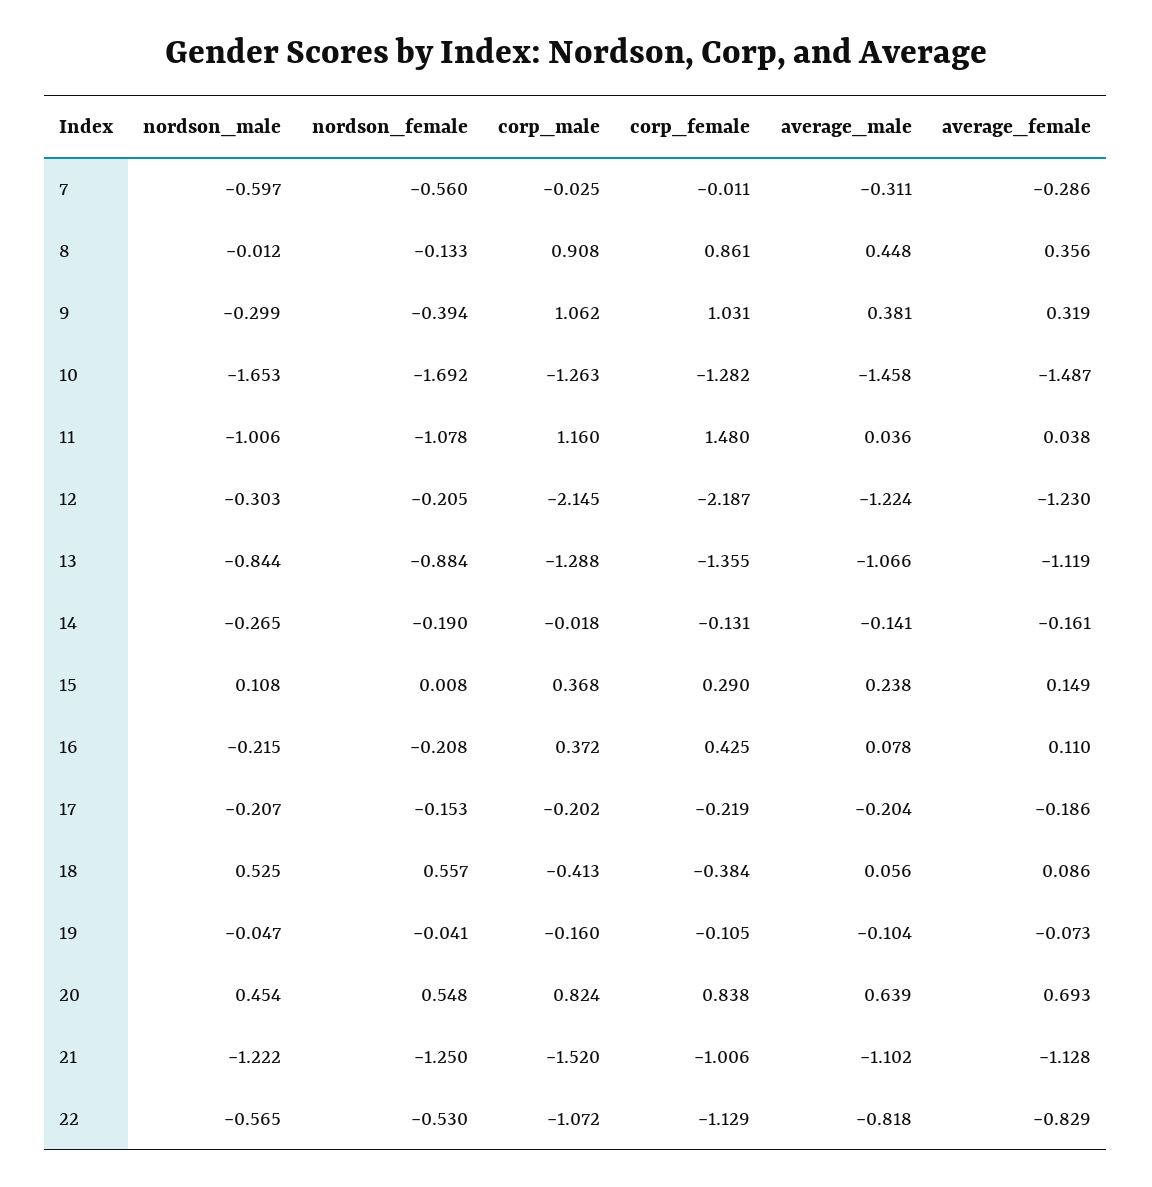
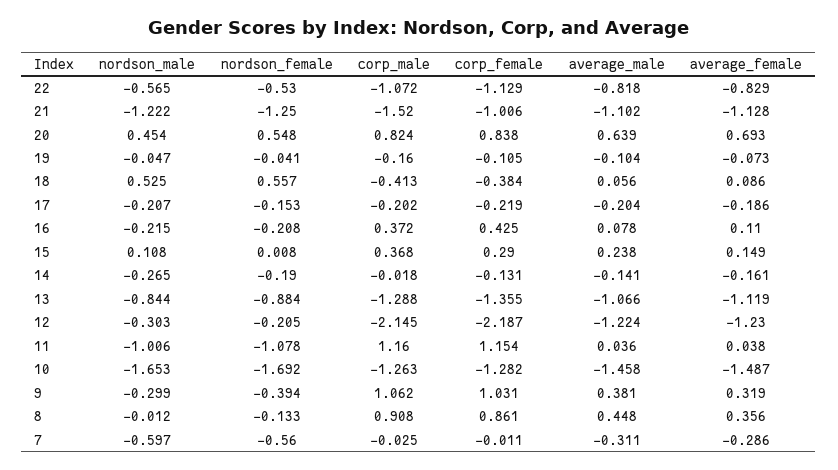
  {
    "nordson_male": {
      "7": -0.597,
      "8": -0.012,
      "9": -0.299,
      "10": -1.653,
      "11": -1.006,
      "12": -0.303,
      "13": -0.844,
      "14": -0.265,
      "15": 0.108,
      "16": -0.215,
      "17": -0.207,
      "18": 0.525,
      "19": -0.047,
      "20": 0.454,
      "21": -1.222,
      "22": -0.565
    },
    "nordson_female": {
      "7": -0.56,
      "8": -0.133,
      "9": -0.394,
      "10": -1.692,
      "11": -1.078,
      "12": -0.205,
      "13": -0.884,
      "14": -0.19,
      "15": 0.008,
      "16": -0.208,
      "17": -0.153,
      "18": 0.557,
      "19": -0.041,
      "20": 0.548,
      "21": -1.25,
      "22": -0.53
    },
    "corp_male": {
      "7": -0.025,
      "8": 0.908,
      "9": 1.062,
      "10": -1.263,
      "11": 1.16,
      "12": -2.145,
      "13": -1.288,
      "14": -0.018,
      "15": 0.368,
      "16": 0.372,
      "17": -0.202,
      "18": -0.413,
      "19": -0.16,
      "20": 0.824,
      "21": -1.52,
      "22": -1.072
    },
    "corp_female": {
      "7": -0.011,
      "8": 0.861,
      "9": 1.031,
      "10": -1.282,
-     "11": 1.48,
+     "11": 1.154,
      "12": -2.187,
      "13": -1.355,
      "14": -0.131,
      "15": 0.29,
      "16": 0.425,
      "17": -0.219,
      "18": -0.384,
      "19": -0.105,
      "20": 0.838,
      "21": -1.006,
      "22": -1.129
    },
    "average_male": {
      "7": -0.311,
      "8": 0.448,
      "9": 0.381,
      "10": -1.458,
      "11": 0.036,
      "12": -1.224,
      "13": -1.066,
      "14": -0.141,
      "15": 0.238,
      "16": 0.078,
      "17": -0.204,
      "18": 0.056,
      "19": -0.104,
      "20": 0.639,
      "21": -1.102,
      "22": -0.818
    },
    "average_female": {
      "7": -0.286,
      "8": 0.356,
      "9": 0.319,
      "10": -1.487,
      "11": 0.038,
      "12": -1.23,
      "13": -1.119,
      "14": -0.161,
      "15": 0.149,
      "16": 0.11,
      "17": -0.186,
      "18": 0.086,
      "19": -0.073,
      "20": 0.693,
      "21": -1.128,
      "22": -0.829
    }
  }

